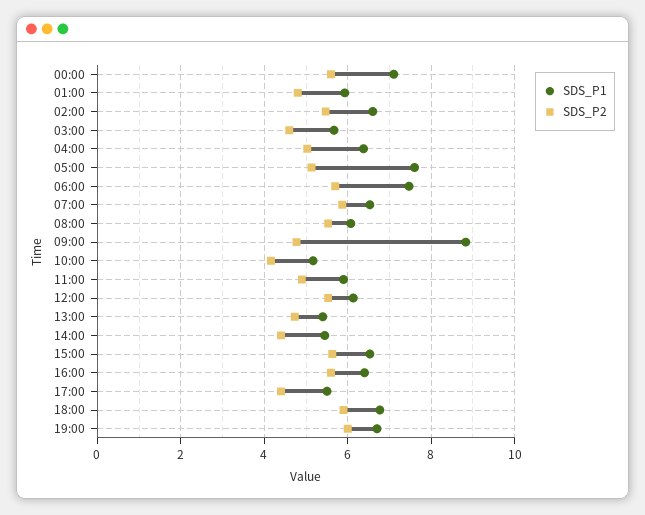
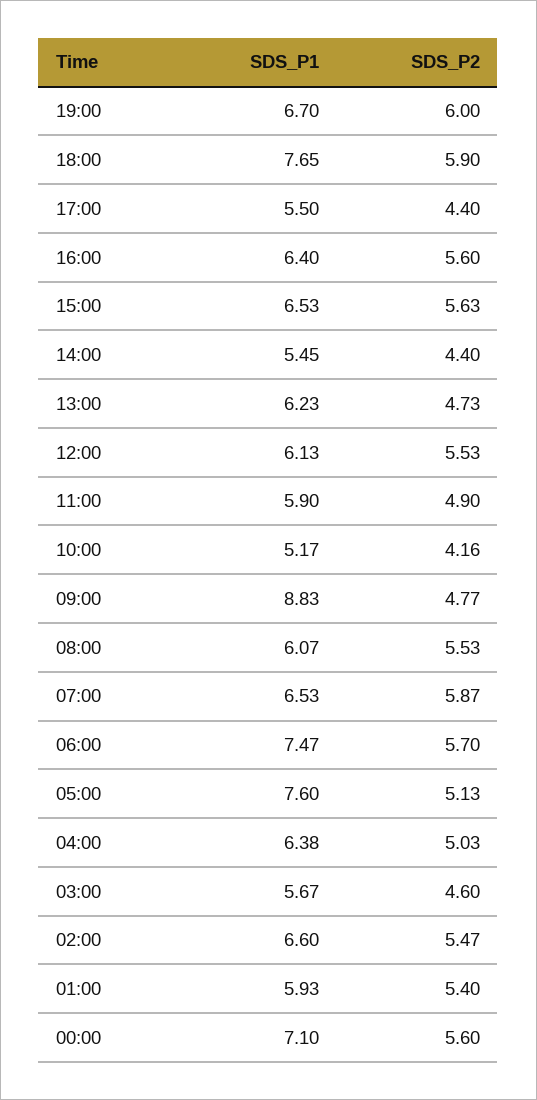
  {
    "SDS_P1": {
      "00:00": 7.1,
      "01:00": 5.93,
      "02:00": 6.6,
      "03:00": 5.67,
      "04:00": 6.38,
      "05:00": 7.6,
      "06:00": 7.47,
      "07:00": 6.53,
      "08:00": 6.07,
      "09:00": 8.83,
      "10:00": 5.17,
      "11:00": 5.9,
      "12:00": 6.13,
-     "13:00": 5.4,
+     "13:00": 6.23,
      "14:00": 5.45,
      "15:00": 6.53,
      "16:00": 6.4,
      "17:00": 5.5,
-     "18:00": 6.8,
+     "18:00": 7.65,
      "19:00": 6.7
    },
    "SDS_P2": {
      "00:00": 5.6,
-     "01:00": 4.8,
+     "01:00": 5.4,
      "02:00": 5.47,
      "03:00": 4.6,
      "04:00": 5.03,
      "05:00": 5.13,
      "06:00": 5.7,
      "07:00": 5.87,
      "08:00": 5.53,
      "09:00": 4.77,
      "10:00": 4.16,
      "11:00": 4.9,
      "12:00": 5.53,
      "13:00": 4.73,
      "14:00": 4.4,
      "15:00": 5.63,
      "16:00": 5.6,
      "17:00": 4.4,
      "18:00": 5.9,
      "19:00": 6
    }
  }

